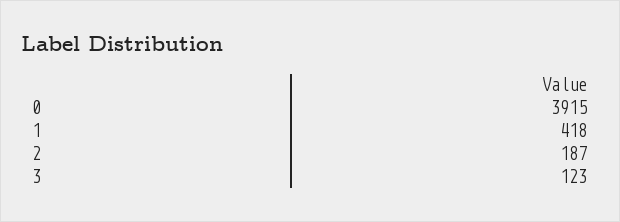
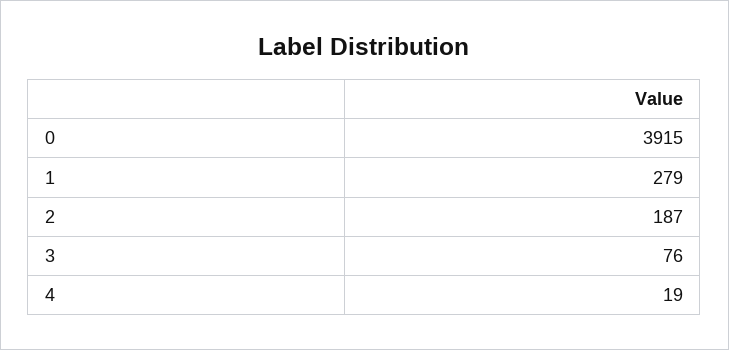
  {
    "0": 3915,
-   "1": 418,
+   "1": 279,
    "2": 187,
-   "3": 123
+   "3": 76,
+   "4": 19
  }

